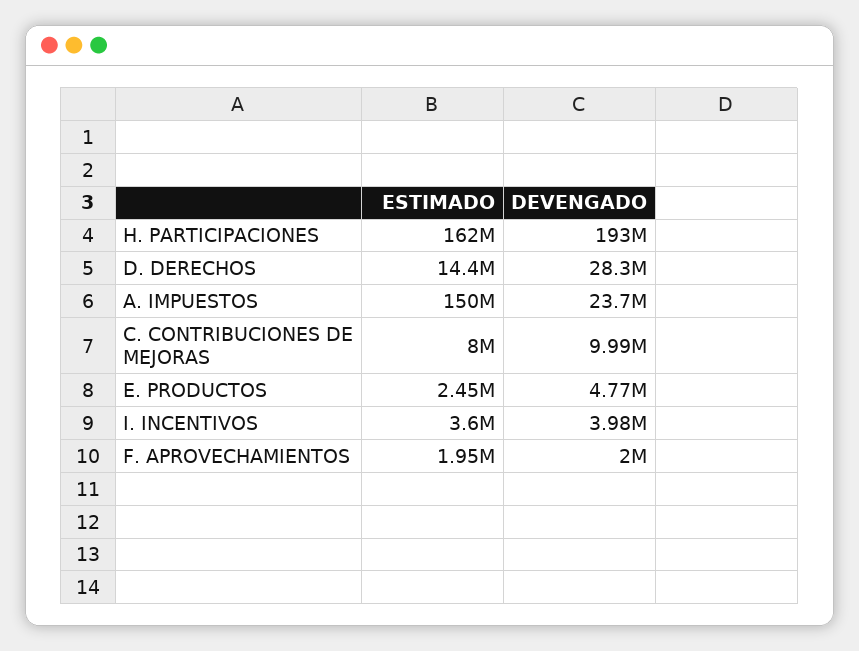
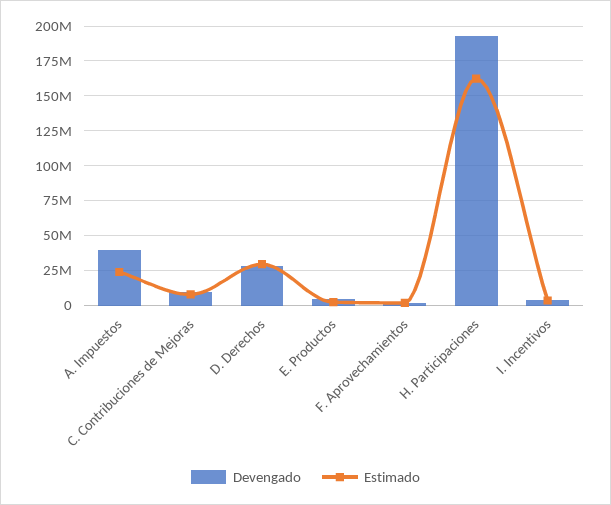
  {
    "ESTIMADO": {
      "H. PARTICIPACIONES": 162000000,
-     "D. DERECHOS": 14400000,
+     "D. DERECHOS": 30000000,
-     "A. IMPUESTOS": 150000000,
+     "A. IMPUESTOS": 25000000,
      "C. CONTRIBUCIONES DE MEJORAS": 8000000,
      "E. PRODUCTOS": 2450000,
      "I. INCENTIVOS": 3600000,
      "F. APROVECHAMIENTOS": 1950000
    },
    "DEVENGADO": {
      "H. PARTICIPACIONES": 193000000,
      "D. DERECHOS": 28300000,
-     "A. IMPUESTOS": 23700000,
+     "A. IMPUESTOS": 40000000,
      "C. CONTRIBUCIONES DE MEJORAS": 9990000,
      "E. PRODUCTOS": 4770000,
      "I. INCENTIVOS": 3980000,
      "F. APROVECHAMIENTOS": 2000000
    }
  }

